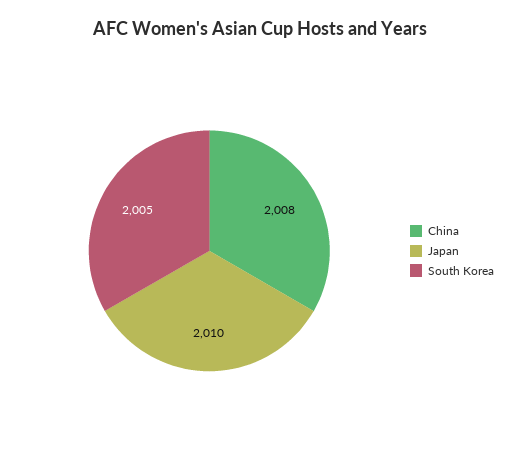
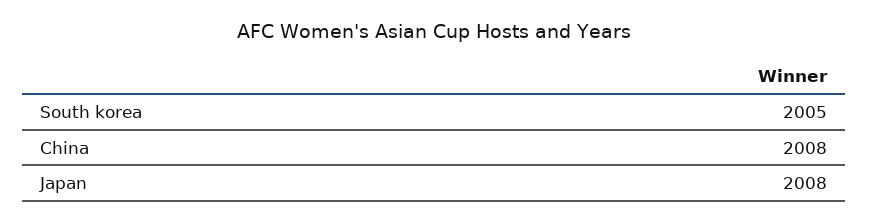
  {
    "China": 2008,
-   "Japan": 2010,
+   "Japan": 2008,
    "South Korea": 2005
  }

